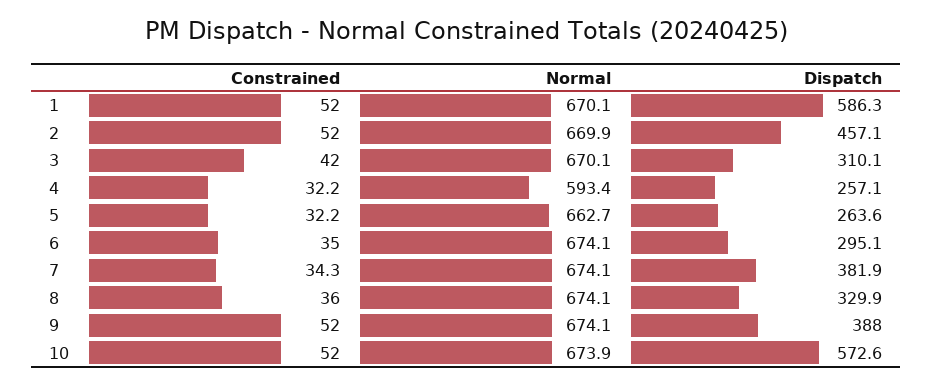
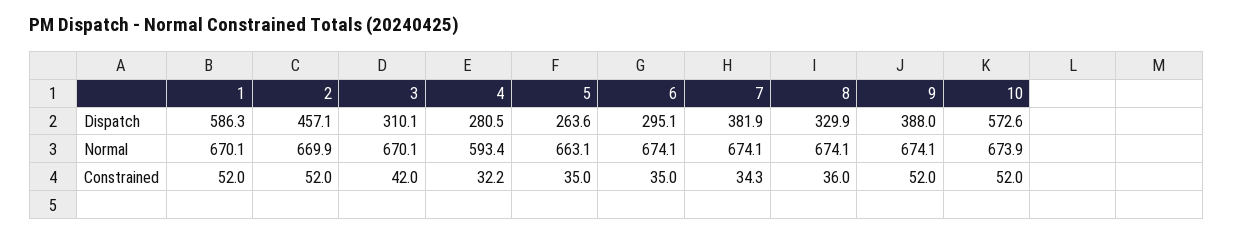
  {
    "Constrained": {
      "1": 52,
      "2": 52,
      "3": 42,
      "4": 32.2,
-     "5": 32.2,
+     "5": 35,
      "6": 35,
      "7": 34.3,
      "8": 36,
      "9": 52,
      "10": 52
    },
    "Normal": {
      "1": 670.1,
      "2": 669.9,
      "3": 670.1,
      "4": 593.4,
-     "5": 662.7,
+     "5": 663.1,
      "6": 674.1,
      "7": 674.1,
      "8": 674.1,
      "9": 674.1,
      "10": 673.9
    },
    "Dispatch": {
      "1": 586.3,
      "2": 457.1,
      "3": 310.1,
-     "4": 257.1,
+     "4": 280.5,
      "5": 263.6,
      "6": 295.1,
      "7": 381.9,
      "8": 329.9,
      "9": 388,
      "10": 572.6
    }
  }

